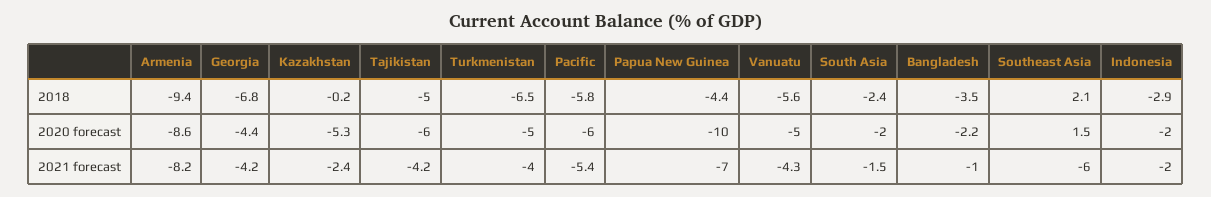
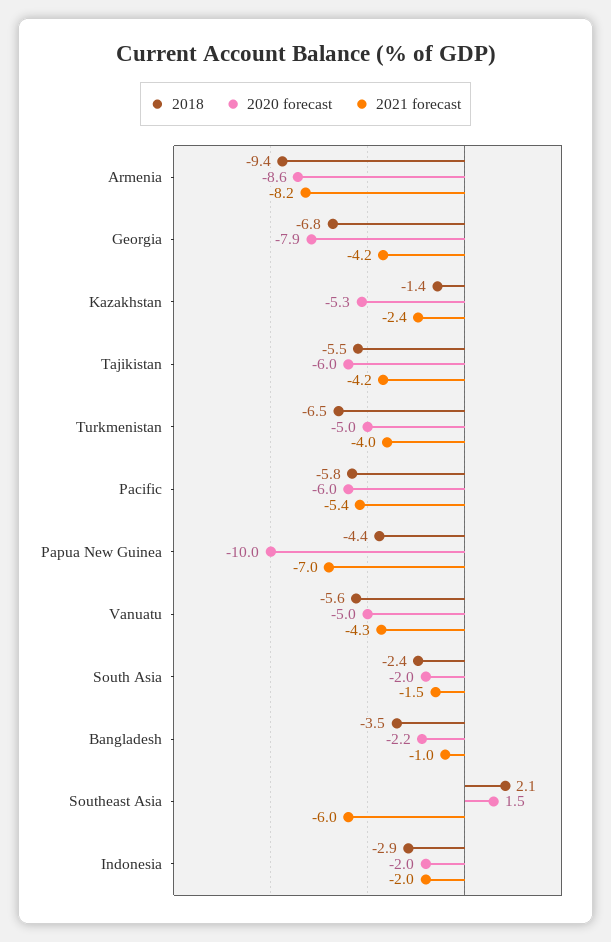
  {
    "2018": {
      "Armenia": -9.4,
      "Georgia": -6.8,
-     "Kazakhstan": -0.2,
+     "Kazakhstan": -1.4,
-     "Tajikistan": -5,
+     "Tajikistan": -5.5,
      "Turkmenistan": -6.5,
      "Pacific": -5.8,
      "Papua New Guinea": -4.4,
      "Vanuatu": -5.6,
      "South Asia": -2.4,
      "Bangladesh": -3.5,
      "Southeast Asia": 2.1,
      "Indonesia": -2.9
    },
    "2020 forecast": {
      "Armenia": -8.6,
-     "Georgia": -4.4,
+     "Georgia": -7.9,
      "Kazakhstan": -5.3,
      "Tajikistan": -6,
      "Turkmenistan": -5,
      "Pacific": -6,
      "Papua New Guinea": -10,
      "Vanuatu": -5,
      "South Asia": -2,
      "Bangladesh": -2.2,
      "Southeast Asia": 1.5,
      "Indonesia": -2
    },
    "2021 forecast": {
      "Armenia": -8.2,
      "Georgia": -4.2,
      "Kazakhstan": -2.4,
      "Tajikistan": -4.2,
      "Turkmenistan": -4,
      "Pacific": -5.4,
      "Papua New Guinea": -7,
      "Vanuatu": -4.3,
      "South Asia": -1.5,
      "Bangladesh": -1,
      "Southeast Asia": -6,
      "Indonesia": -2
    }
  }

